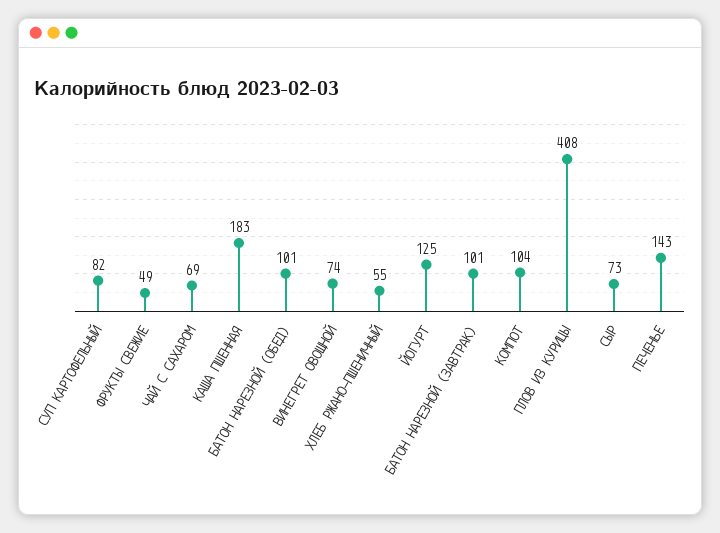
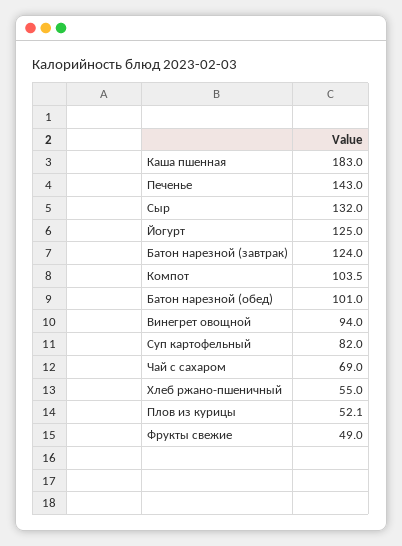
  {
    "СУП КАРТОФЕЛЬНЫЙ": 82,
    "ФРУКТЫ СВЕЖИЕ": 49,
    "ЧАЙ С САХАРОМ": 69,
    "КАША ПШЕННАЯ": 183,
    "БАТОН НАРЕЗНОЙ (ОБЕД)": 101,
-   "ВИНЕГРЕТ ОВОЩНОЙ": 74,
+   "ВИНЕГРЕТ ОВОЩНОЙ": 94,
    "ХЛЕБ РЖАНО-ПШЕНИЧНЫЙ": 55,
    "ЙОГУРТ": 125,
-   "БАТОН НАРЕЗНОЙ (ЗАВТРАК)": 101,
+   "БАТОН НАРЕЗНОЙ (ЗАВТРАК)": 124,
    "КОМПОТ": 103.5,
-   "ПЛОВ ИЗ КУРИЦЫ": 408,
+   "ПЛОВ ИЗ КУРИЦЫ": 52.1,
-   "СЫР": 73,
+   "СЫР": 132,
    "ПЕЧЕНЬЕ": 143
  }

